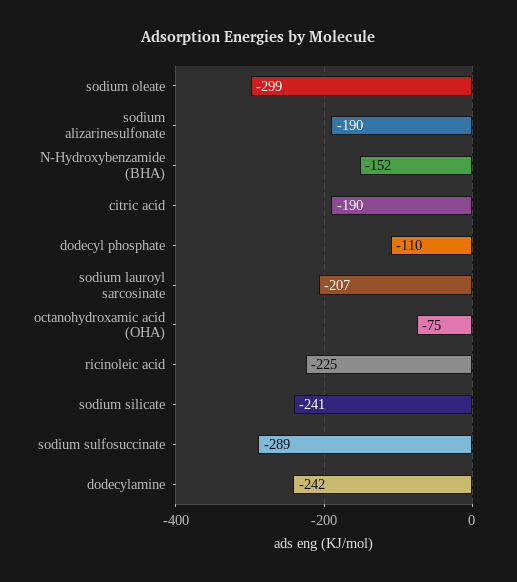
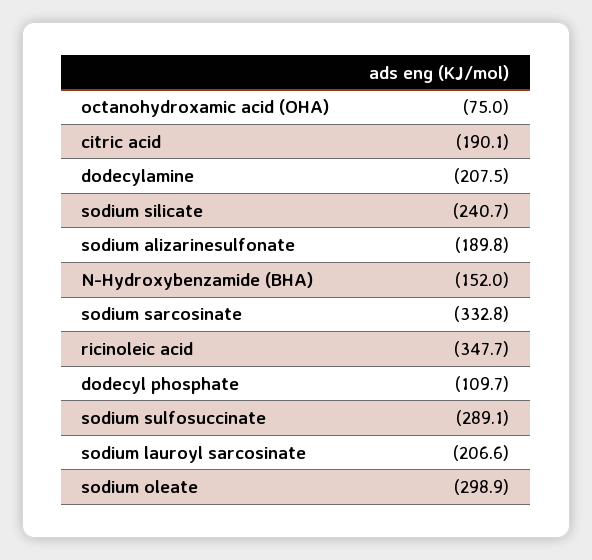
  {
    "sodium oleate": -298.9,
    "sodium alizarinesulfonate": -189.8,
    "N-Hydroxybenzamide (BHA)": -152,
    "citric acid": -190.1,
    "dodecyl phosphate": -109.7,
    "sodium lauroyl sarcosinate": -206.6,
    "octanohydroxamic acid (OHA)": -75,
-   "ricinoleic acid": -225,
+   "ricinoleic acid": -347.7,
    "sodium silicate": -240.7,
    "sodium sulfosuccinate": -289.1,
-   "dodecylamine": -242
+   "dodecylamine": -207.5,
+   "sodium sarcosinate": -332.8
  }

